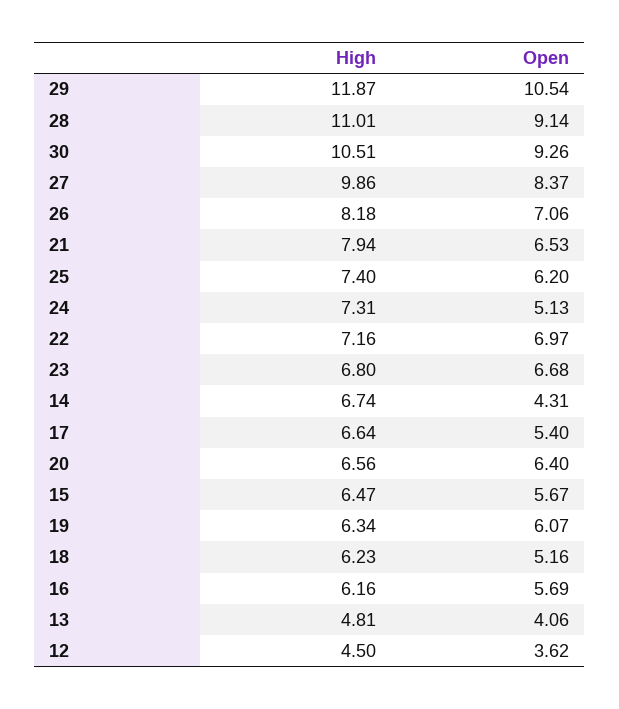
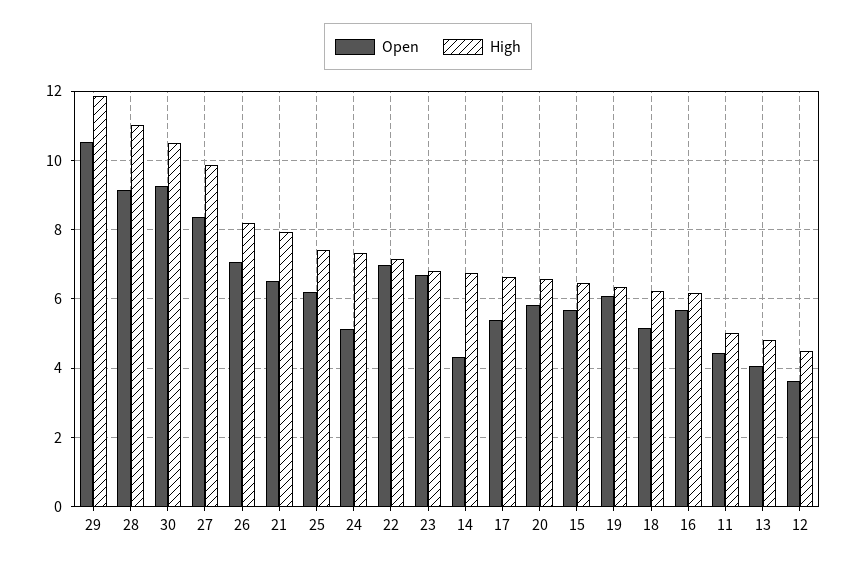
  {
    "High": {
      "29": 11.87,
      "28": 11.01,
      "30": 10.51,
      "27": 9.86,
      "26": 8.18,
      "21": 7.94,
      "25": 7.4,
      "24": 7.31,
      "22": 7.16,
      "23": 6.8,
      "14": 6.74,
      "17": 6.64,
      "20": 6.56,
      "15": 6.47,
      "19": 6.34,
      "18": 6.23,
      "16": 6.16,
      "13": 4.81,
-     "12": 4.5
+     "12": 4.5,
+     "11": 5
    },
    "Open": {
      "29": 10.54,
      "28": 9.14,
      "30": 9.26,
      "27": 8.37,
      "26": 7.06,
      "21": 6.53,
      "25": 6.2,
      "24": 5.13,
      "22": 6.97,
      "23": 6.68,
      "14": 4.31,
      "17": 5.4,
-     "20": 6.4,
+     "20": 5.8,
      "15": 5.67,
      "19": 6.07,
      "18": 5.16,
      "16": 5.69,
      "13": 4.06,
-     "12": 3.62
+     "12": 3.62,
+     "11": 4.4
    }
  }

